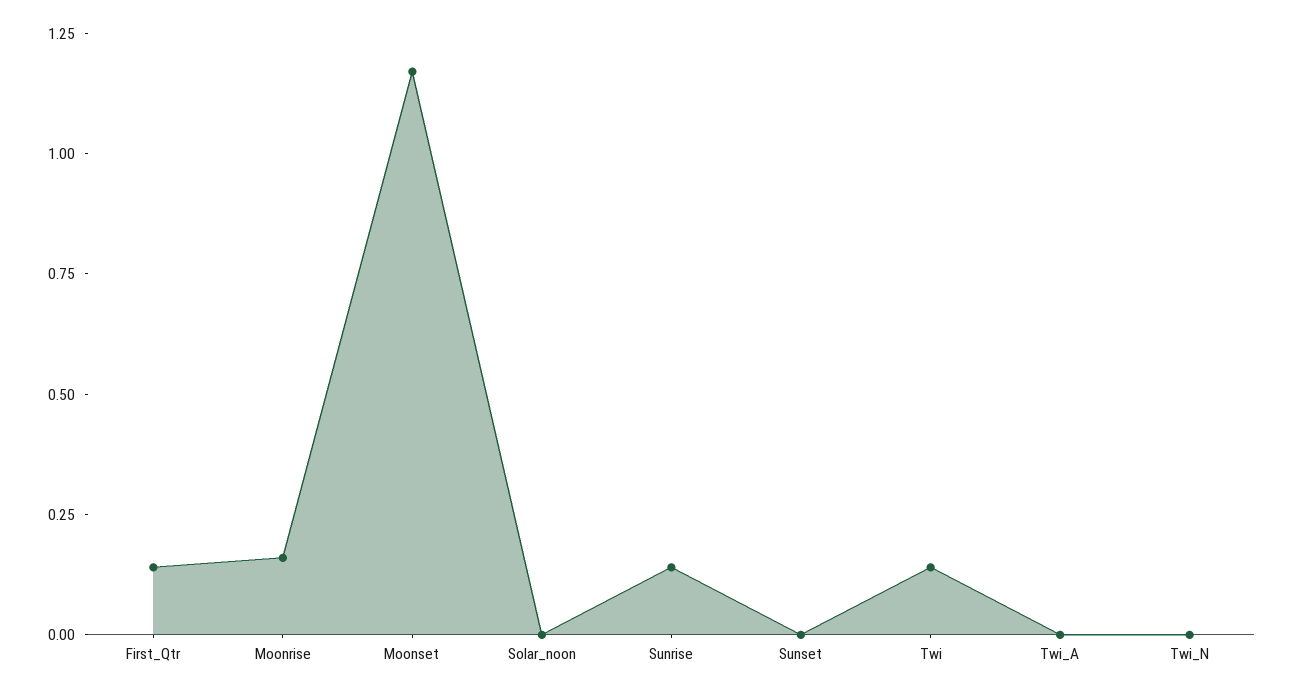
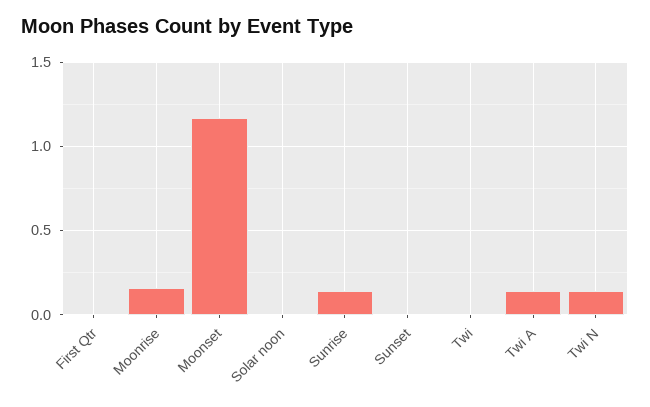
  {
-   "First_Qtr": 0.15,
+   "First_Qtr": 0,
    "Moonrise": 0.15,
    "Moonset": 1.15,
    "Solar_noon": 0,
    "Sunrise": 0.15,
    "Sunset": 0,
-   "Twi": 0.15,
+   "Twi": 0,
-   "Twi_A": 0,
+   "Twi_A": 0.15,
-   "Twi_N": 0
+   "Twi_N": 0.15
  }

